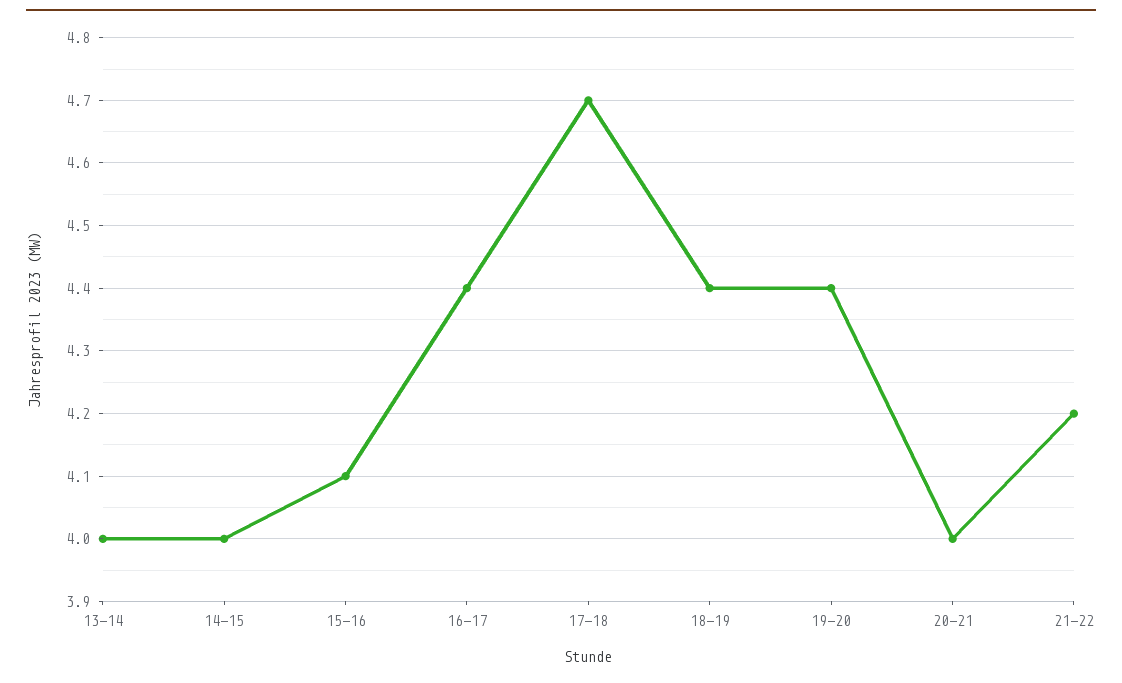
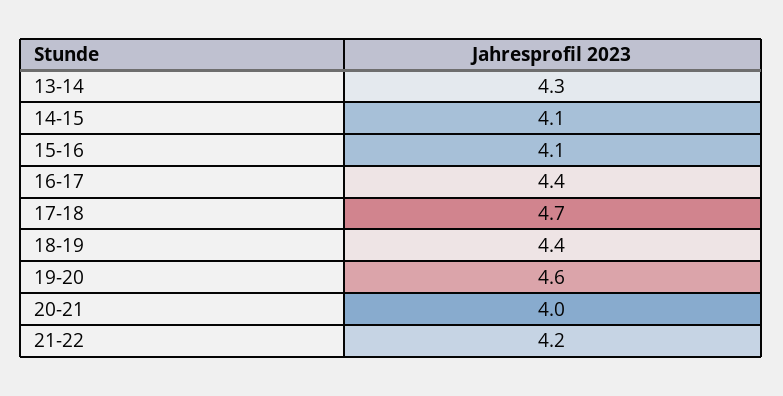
  {
-   "13-14": 4,
+   "13-14": 4.3,
-   "14-15": 4,
+   "14-15": 4.1,
    "15-16": 4.1,
    "16-17": 4.4,
    "17-18": 4.7,
    "18-19": 4.4,
-   "19-20": 4.4,
+   "19-20": 4.6,
    "20-21": 4,
    "21-22": 4.2
  }

